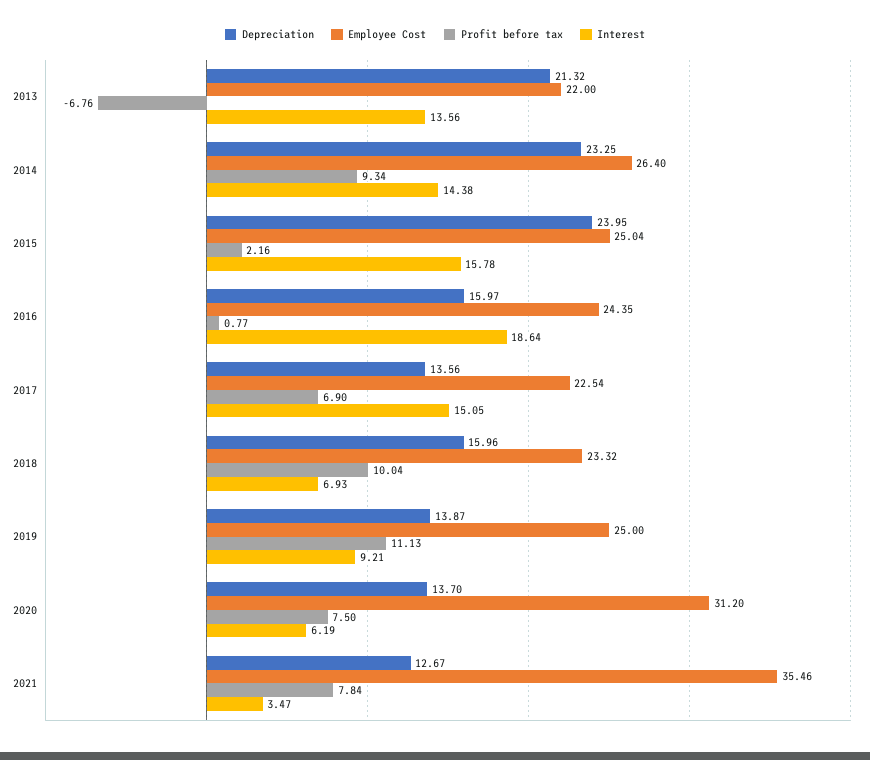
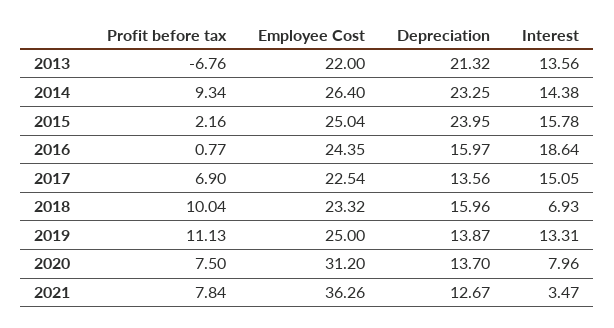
  {
    "Depreciation": {
      "2013": 21.32,
      "2014": 23.25,
      "2015": 23.95,
      "2016": 15.97,
      "2017": 13.56,
      "2018": 15.96,
      "2019": 13.87,
      "2020": 13.7,
      "2021": 12.67
    },
    "Employee Cost": {
      "2013": 22,
      "2014": 26.4,
      "2015": 25.04,
      "2016": 24.35,
      "2017": 22.54,
      "2018": 23.32,
      "2019": 25,
      "2020": 31.2,
-     "2021": 35.46
+     "2021": 36.26
    },
    "Profit before tax": {
      "2013": -6.76,
      "2014": 9.34,
      "2015": 2.16,
      "2016": 0.77,
      "2017": 6.9,
      "2018": 10.04,
      "2019": 11.13,
      "2020": 7.5,
      "2021": 7.84
    },
    "Interest": {
      "2013": 13.56,
      "2014": 14.38,
      "2015": 15.78,
      "2016": 18.64,
      "2017": 15.05,
      "2018": 6.93,
-     "2019": 9.21,
+     "2019": 13.31,
-     "2020": 6.19,
+     "2020": 7.96,
      "2021": 3.47
    }
  }

